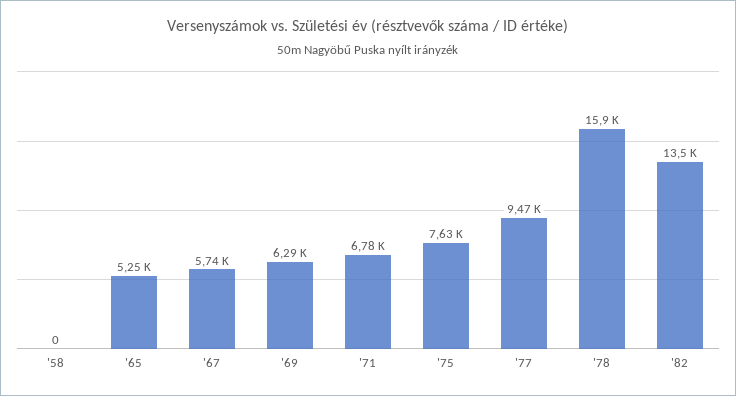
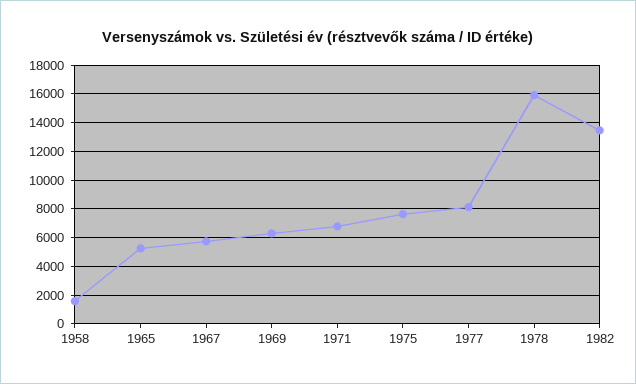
  {
-   "'58": 0,
+   "'58": 1500,
    "'65": 5250,
    "'67": 5740,
    "'69": 6290,
    "'71": 6780,
    "'75": 7630,
-   "'77": 9470,
+   "'77": 8000,
    "'78": 15900,
    "'82": 13500
  }

